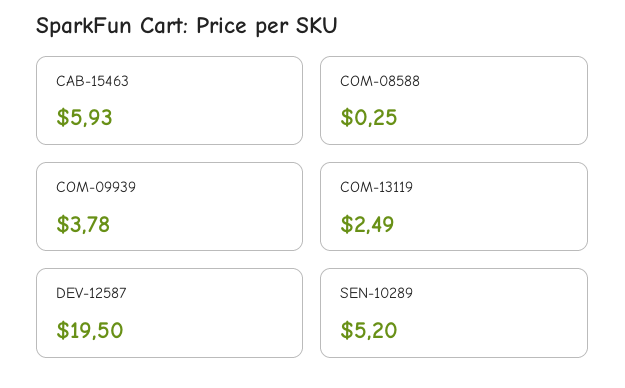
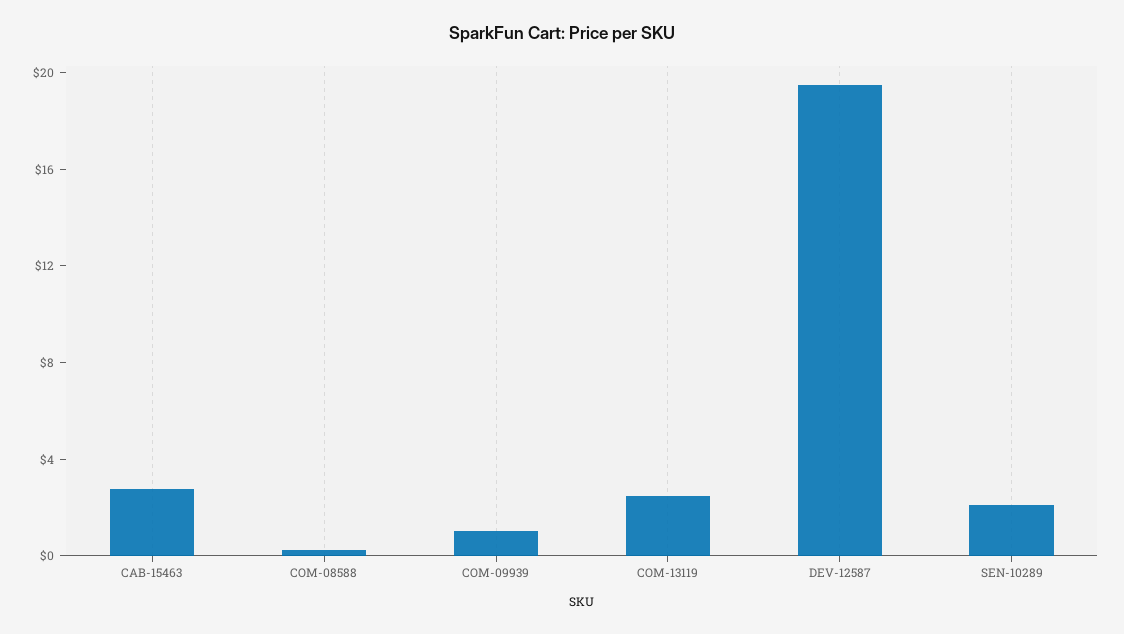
  {
-   "CAB-15463": 5.93,
+   "CAB-15463": 3,
    "COM-08588": 0.25,
-   "COM-09939": 3.78,
+   "COM-09939": 1,
    "COM-13119": 2.49,
    "DEV-12587": 19.5,
-   "SEN-10289": 5.2
+   "SEN-10289": 2
  }

